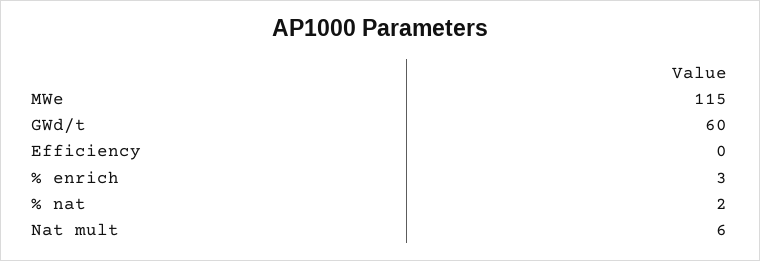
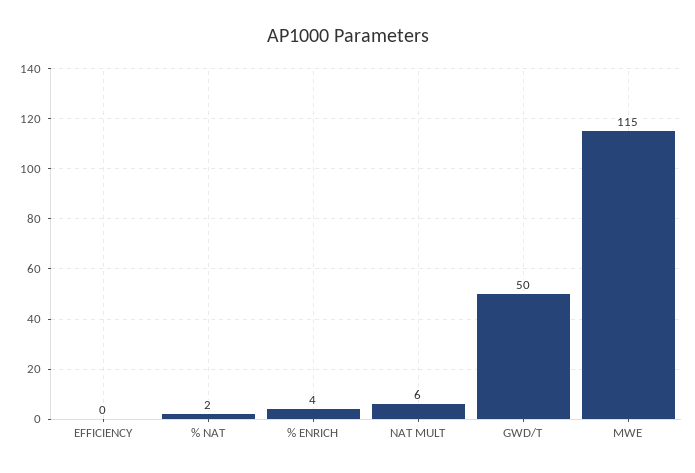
  {
    "MWe": 115,
-   "GWd/t": 60,
+   "GWd/t": 50,
    "Efficiency": 0,
-   "% enrich": 3,
+   "% enrich": 4,
    "% nat": 2,
    "Nat mult": 6
  }

